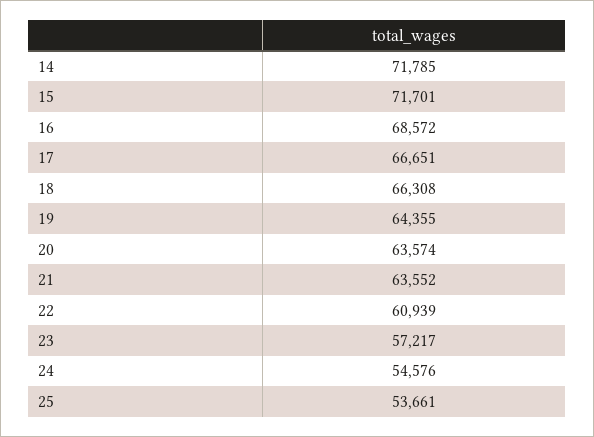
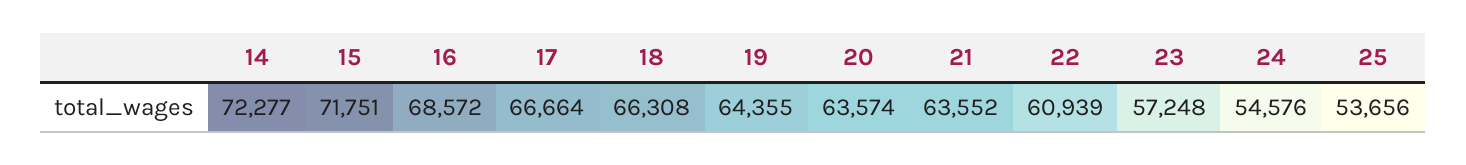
  {
-   "14": 71785,
+   "14": 72277,
-   "15": 71701,
+   "15": 71751,
    "16": 68572,
-   "17": 66651,
+   "17": 66664,
    "18": 66308,
    "19": 64355,
    "20": 63574,
    "21": 63552,
    "22": 60939,
-   "23": 57217,
+   "23": 57248,
    "24": 54576,
-   "25": 53661
+   "25": 53656
  }

